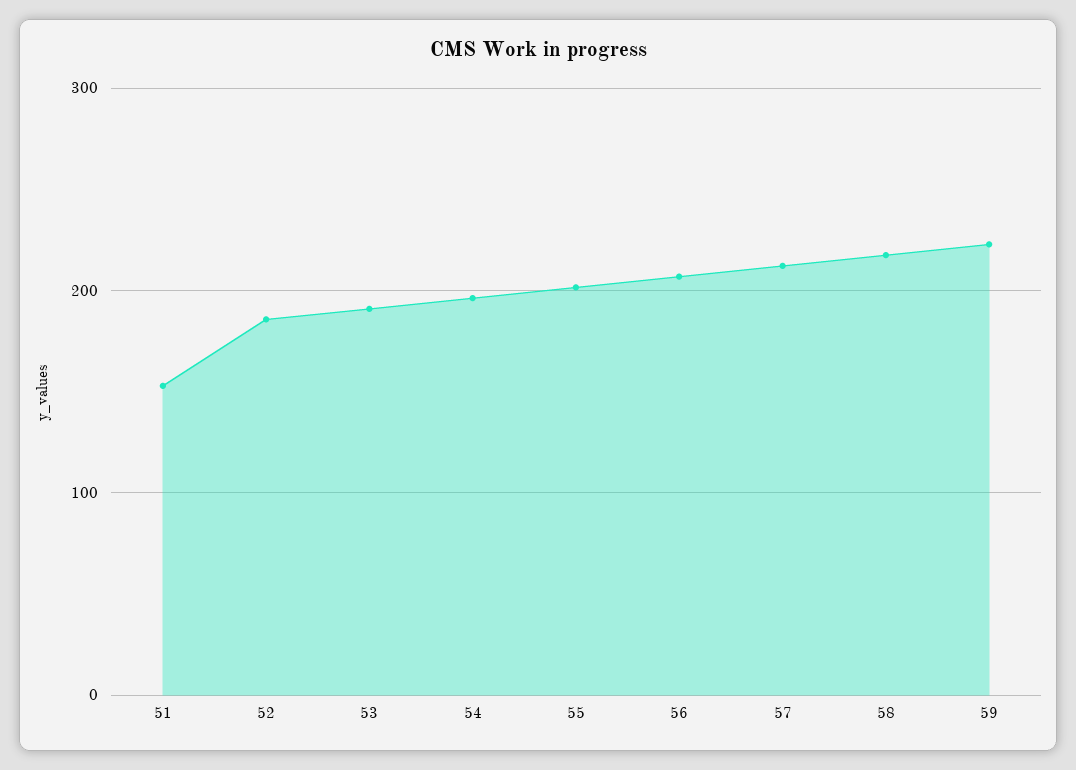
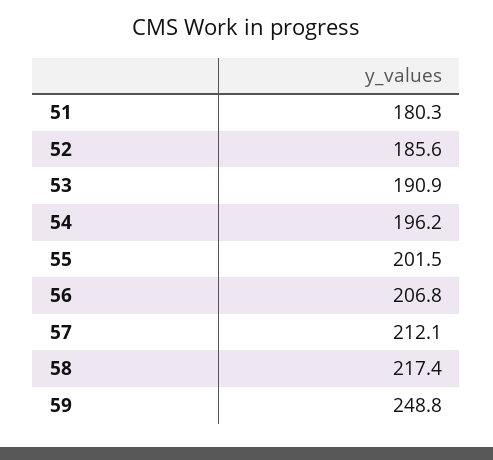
  {
-   "51": 150,
+   "51": 180.3,
    "52": 185.6,
    "53": 190.9,
    "54": 196.2,
    "55": 201.5,
    "56": 206.8,
    "57": 212.1,
    "58": 217.4,
-   "59": 220
+   "59": 248.8
  }

